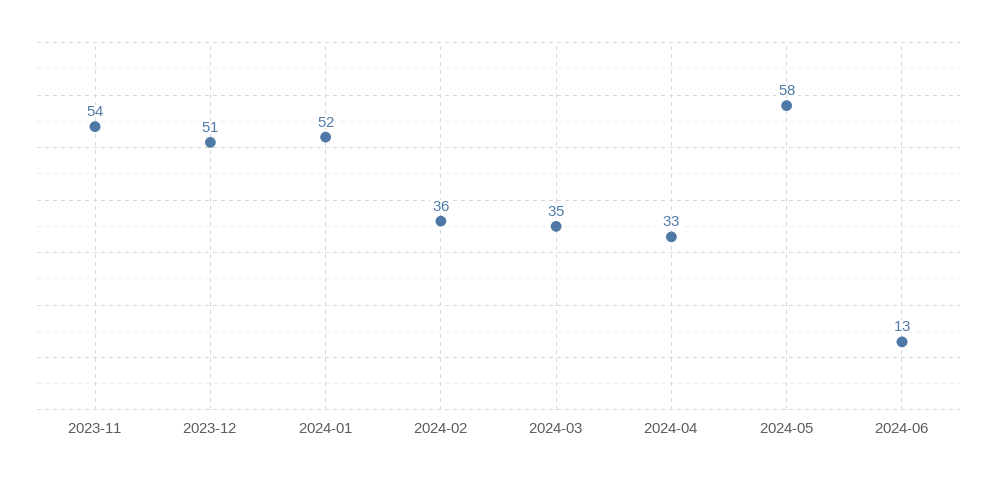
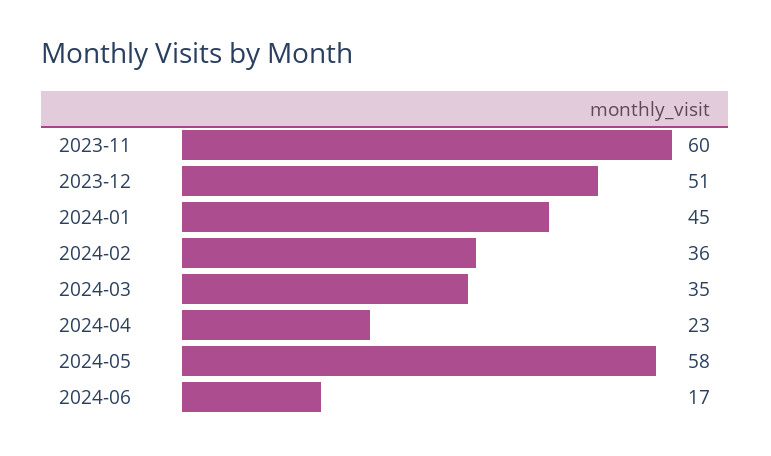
  {
-   "2023-11": 54,
+   "2023-11": 60,
    "2023-12": 51,
-   "2024-01": 52,
+   "2024-01": 45,
    "2024-02": 36,
    "2024-03": 35,
-   "2024-04": 33,
+   "2024-04": 23,
    "2024-05": 58,
-   "2024-06": 13
+   "2024-06": 17
  }

